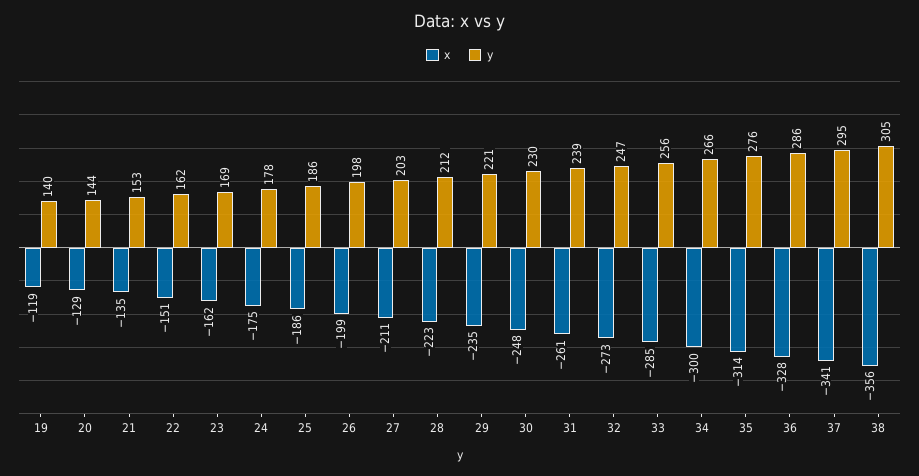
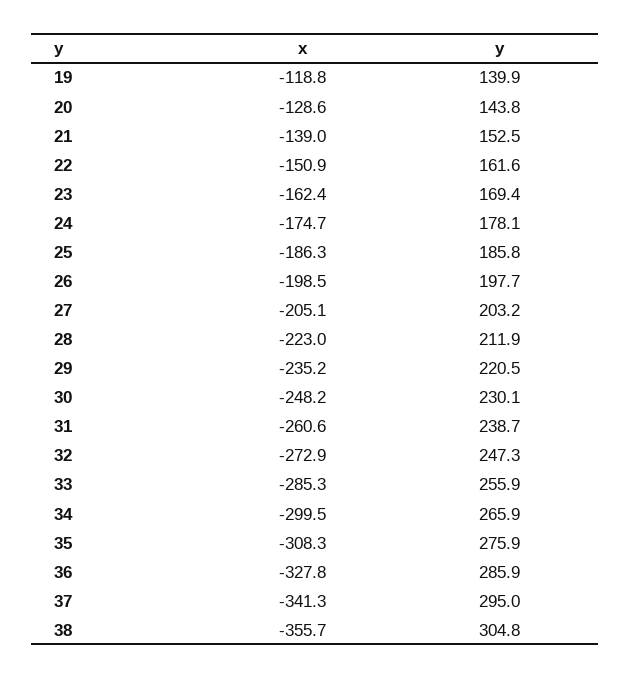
  {
    "x": {
      "19": -118.8,
      "20": -128.6,
-     "21": -135,
+     "21": -139,
      "22": -150.9,
      "23": -162.4,
      "24": -174.7,
      "25": -186.3,
      "26": -198.5,
-     "27": -211,
+     "27": -205.1,
      "28": -223,
      "29": -235.2,
      "30": -248.2,
      "31": -260.6,
      "32": -272.9,
      "33": -285.3,
      "34": -299.5,
-     "35": -314,
+     "35": -308.3,
      "36": -327.8,
      "37": -341.3,
      "38": -355.7
    },
    "y": {
      "19": 139.9,
      "20": 143.8,
      "21": 152.5,
      "22": 161.6,
      "23": 169.4,
      "24": 178.1,
      "25": 185.8,
      "26": 197.7,
      "27": 203.2,
      "28": 211.9,
      "29": 220.5,
      "30": 230.1,
      "31": 238.7,
      "32": 247.3,
      "33": 255.9,
      "34": 265.9,
      "35": 275.9,
      "36": 285.9,
      "37": 295,
      "38": 304.8
    }
  }

